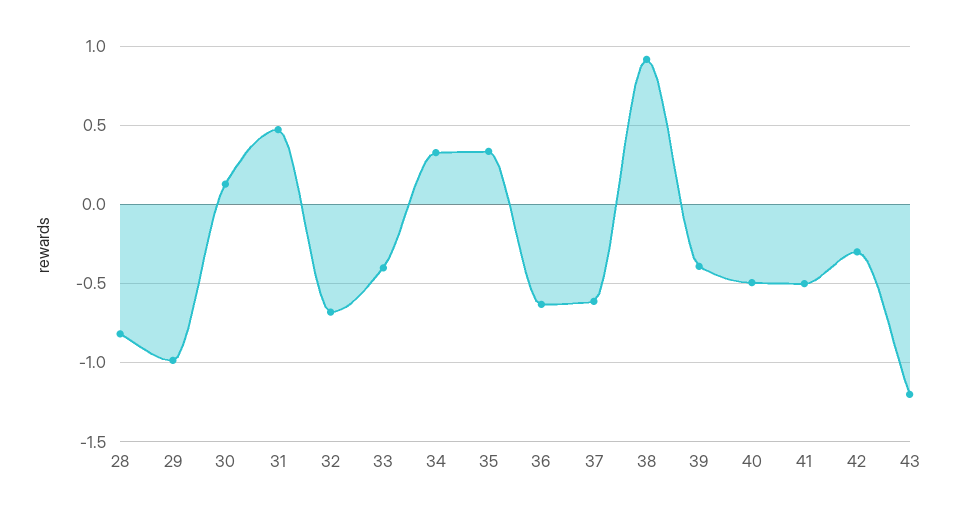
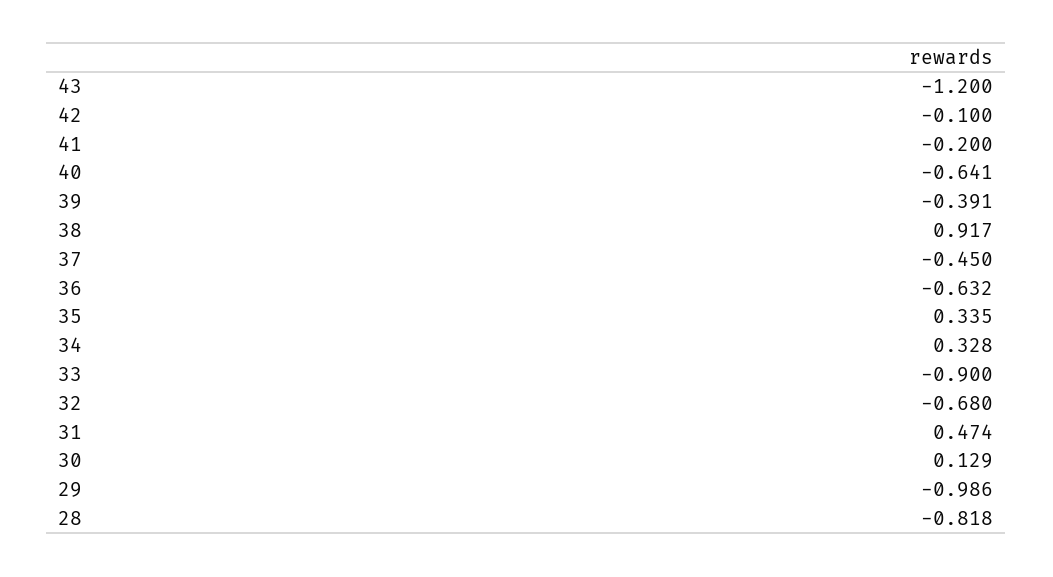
  {
    "28": -0.818,
    "29": -0.986,
    "30": 0.129,
    "31": 0.474,
    "32": -0.68,
-   "33": -0.4,
+   "33": -0.9,
    "34": 0.328,
    "35": 0.335,
    "36": -0.632,
-   "37": -0.6,
+   "37": -0.45,
    "38": 0.917,
    "39": -0.391,
-   "40": -0.5,
+   "40": -0.641,
-   "41": -0.5,
+   "41": -0.2,
-   "42": -0.3,
+   "42": -0.1,
    "43": -1.2
  }

